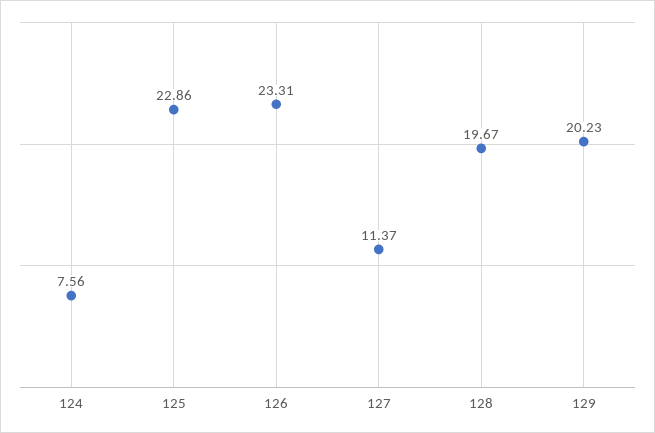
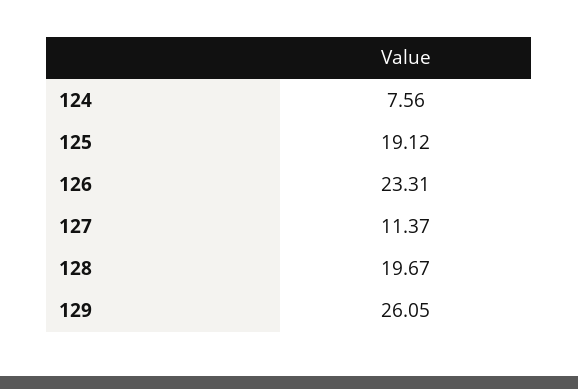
  {
    "124": 7.56,
-   "125": 22.86,
+   "125": 19.12,
    "126": 23.31,
    "127": 11.37,
    "128": 19.67,
-   "129": 20.23
+   "129": 26.05
  }

